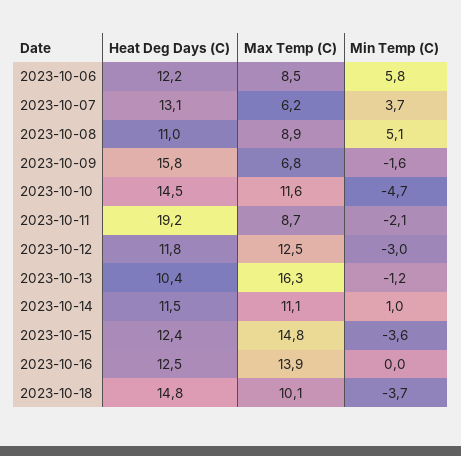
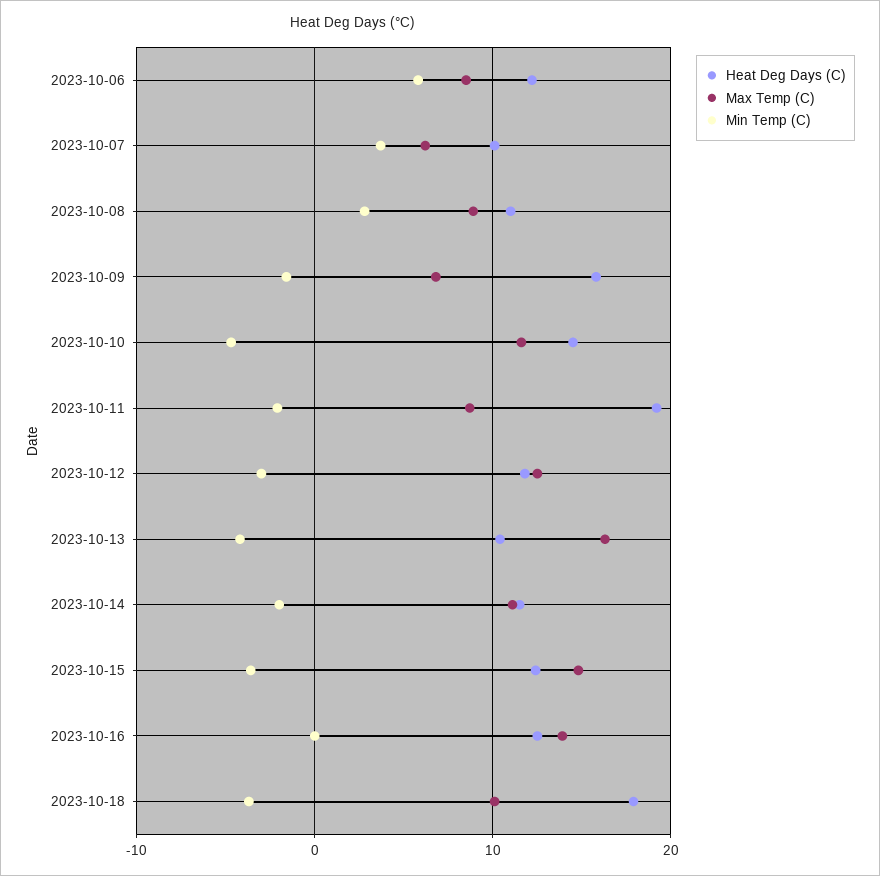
  {
    "Heat Deg Days (C)": {
      "2023-10-06": 12.2,
-     "2023-10-07": 13.1,
+     "2023-10-07": 10,
      "2023-10-08": 11,
      "2023-10-09": 15.8,
      "2023-10-10": 14.5,
      "2023-10-11": 19.2,
      "2023-10-12": 11.8,
      "2023-10-13": 10.4,
      "2023-10-14": 11.5,
      "2023-10-15": 12.4,
      "2023-10-16": 12.5,
-     "2023-10-18": 14.8
+     "2023-10-18": 18
    },
    "Max Temp (C)": {
      "2023-10-06": 8.5,
      "2023-10-07": 6.2,
      "2023-10-08": 8.9,
      "2023-10-09": 6.8,
      "2023-10-10": 11.6,
      "2023-10-11": 8.7,
      "2023-10-12": 12.5,
      "2023-10-13": 16.3,
      "2023-10-14": 11.1,
      "2023-10-15": 14.8,
      "2023-10-16": 13.9,
      "2023-10-18": 10.1
    },
    "Min Temp (C)": {
      "2023-10-06": 5.8,
      "2023-10-07": 3.7,
-     "2023-10-08": 5.1,
+     "2023-10-08": 3,
      "2023-10-09": -1.6,
      "2023-10-10": -4.7,
      "2023-10-11": -2.1,
      "2023-10-12": -3,
-     "2023-10-13": -1.2,
+     "2023-10-13": -4,
-     "2023-10-14": 1,
+     "2023-10-14": -2,
      "2023-10-15": -3.6,
      "2023-10-16": 0,
      "2023-10-18": -3.7
    }
  }

